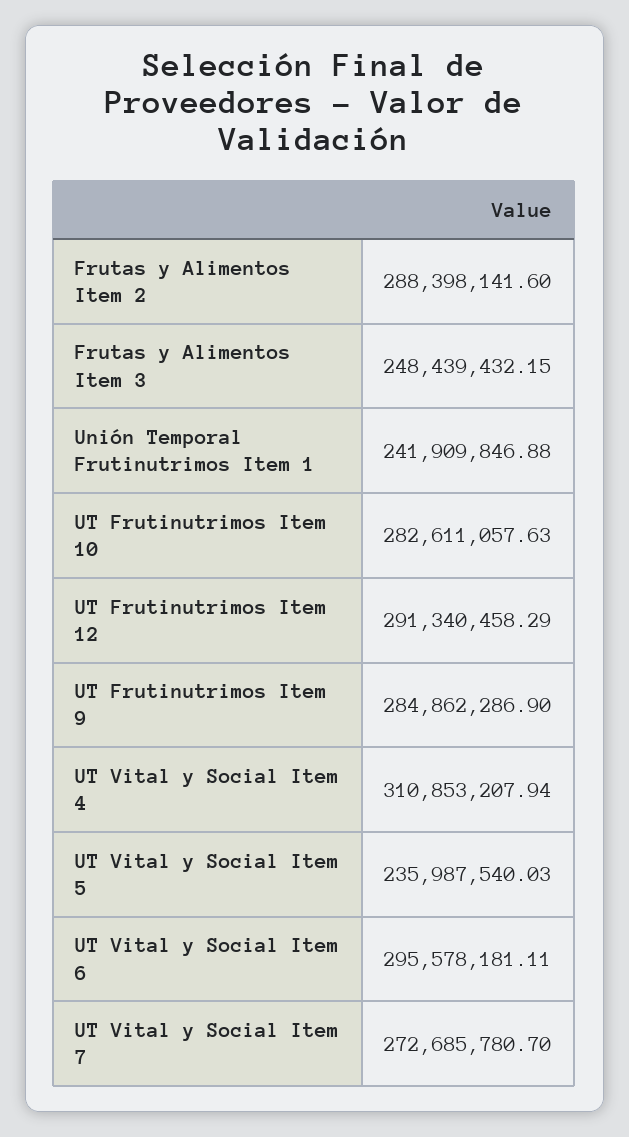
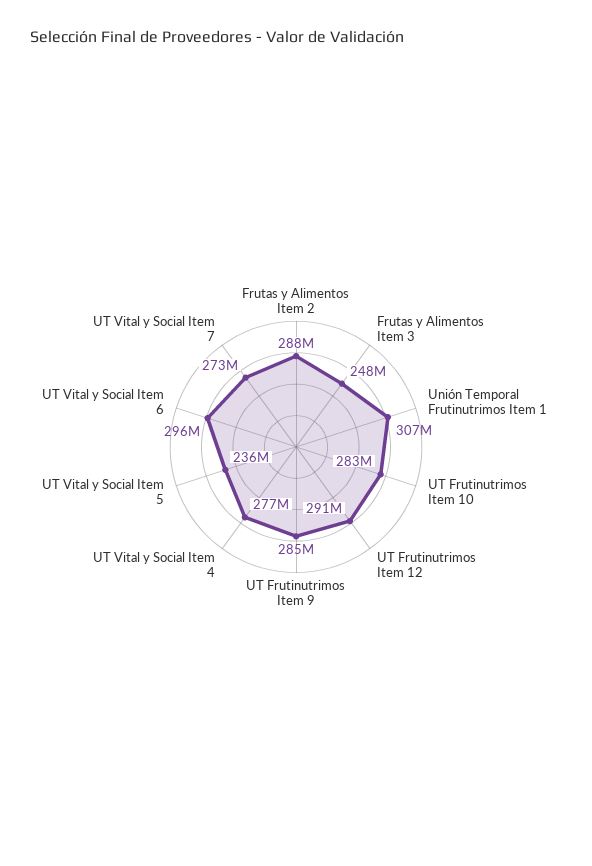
  {
    "Frutas y Alimentos Item 2": 288398141.6,
    "Frutas y Alimentos Item 3": 248439432.15,
-   "Unión Temporal Frutinutrimos Item 1": 241909846.88,
+   "Unión Temporal Frutinutrimos Item 1": 307000000,
    "UT Frutinutrimos Item 10": 282611057.63,
    "UT Frutinutrimos Item 12": 291340458.29,
    "UT Frutinutrimos Item 9": 284862286.9,
-   "UT Vital y Social Item 4": 310853207.94,
+   "UT Vital y Social Item 4": 277000000,
    "UT Vital y Social Item 5": 235987540.03,
    "UT Vital y Social Item 6": 295578181.11,
    "UT Vital y Social Item 7": 272685780.7
  }

